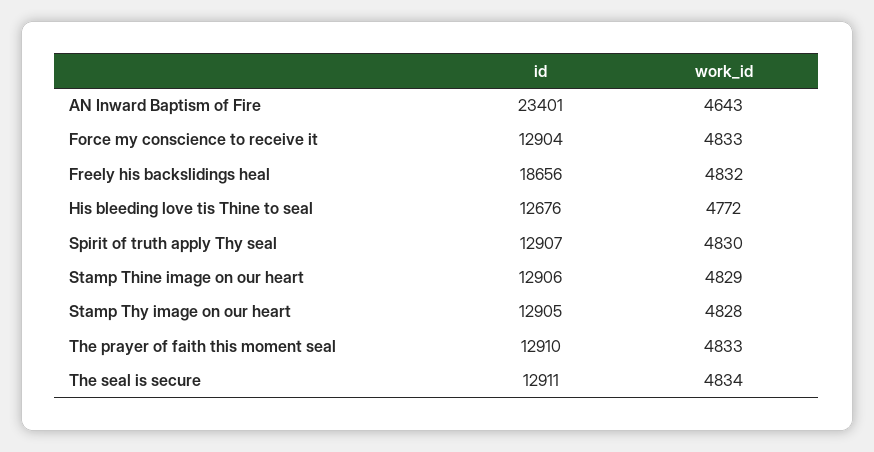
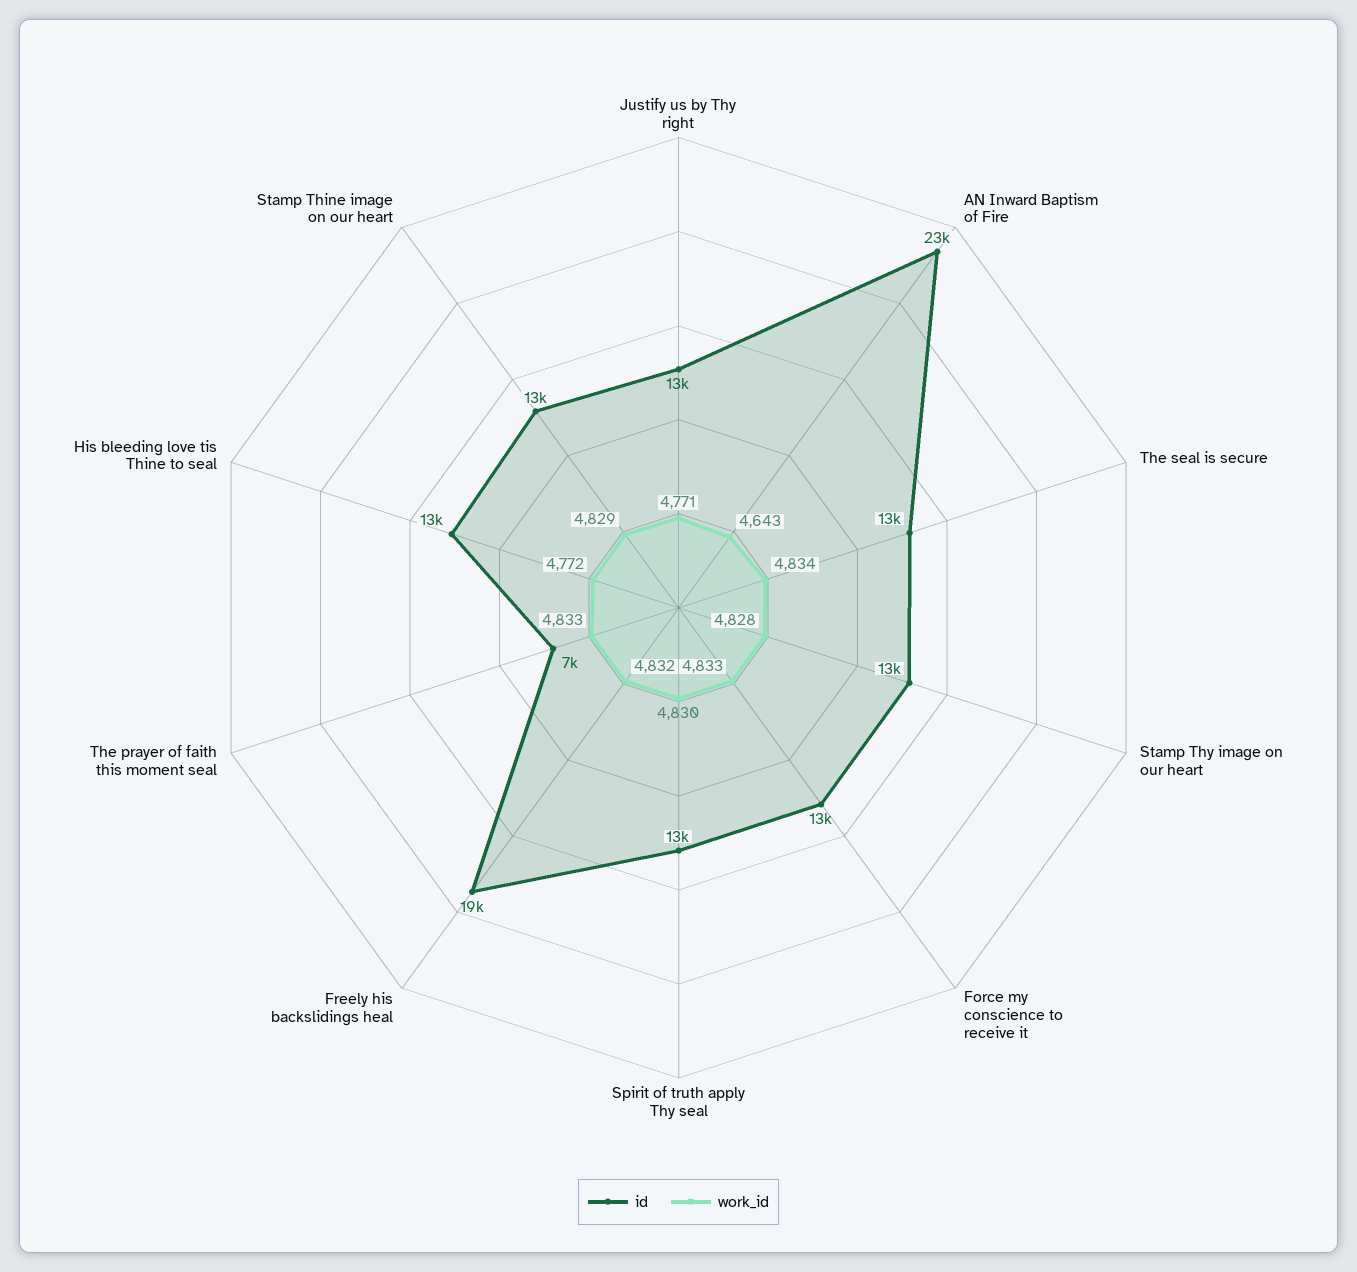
  {
    "id": {
      "AN Inward Baptism of Fire": 23401,
      "Force my conscience to receive it": 12904,
      "Freely his backslidings heal": 18656,
      "His bleeding love tis Thine to seal": 12676,
      "Spirit of truth apply Thy seal": 12907,
      "Stamp Thine image on our heart": 12906,
      "Stamp Thy image on our heart": 12905,
-     "The prayer of faith this moment seal": 12910,
+     "The prayer of faith this moment seal": 7000,
-     "The seal is secure": 12911
+     "The seal is secure": 12911,
+     "Justify us by Thy right": 13000
    },
    "work_id": {
      "AN Inward Baptism of Fire": 4643,
      "Force my conscience to receive it": 4833,
      "Freely his backslidings heal": 4832,
      "His bleeding love tis Thine to seal": 4772,
      "Spirit of truth apply Thy seal": 4830,
      "Stamp Thine image on our heart": 4829,
      "Stamp Thy image on our heart": 4828,
      "The prayer of faith this moment seal": 4833,
-     "The seal is secure": 4834
+     "The seal is secure": 4834,
+     "Justify us by Thy right": 4771
    }
  }

